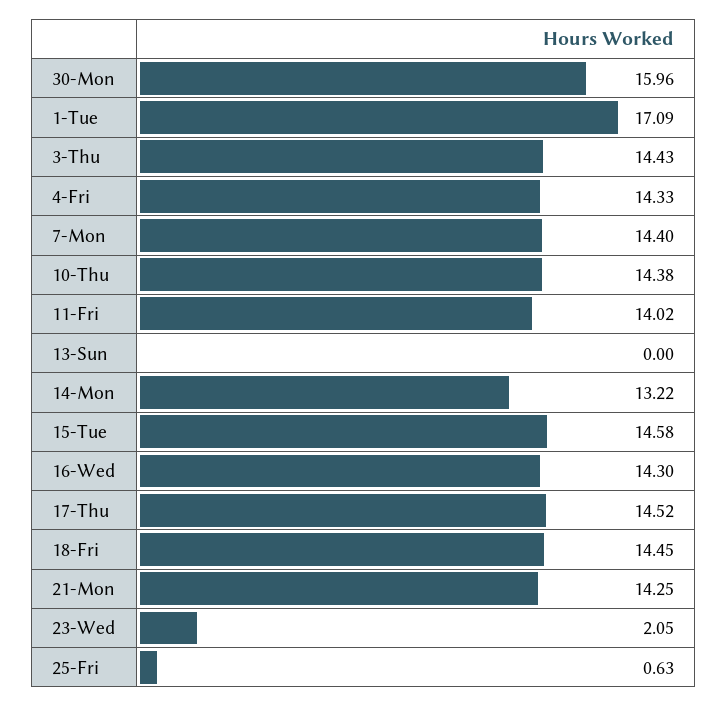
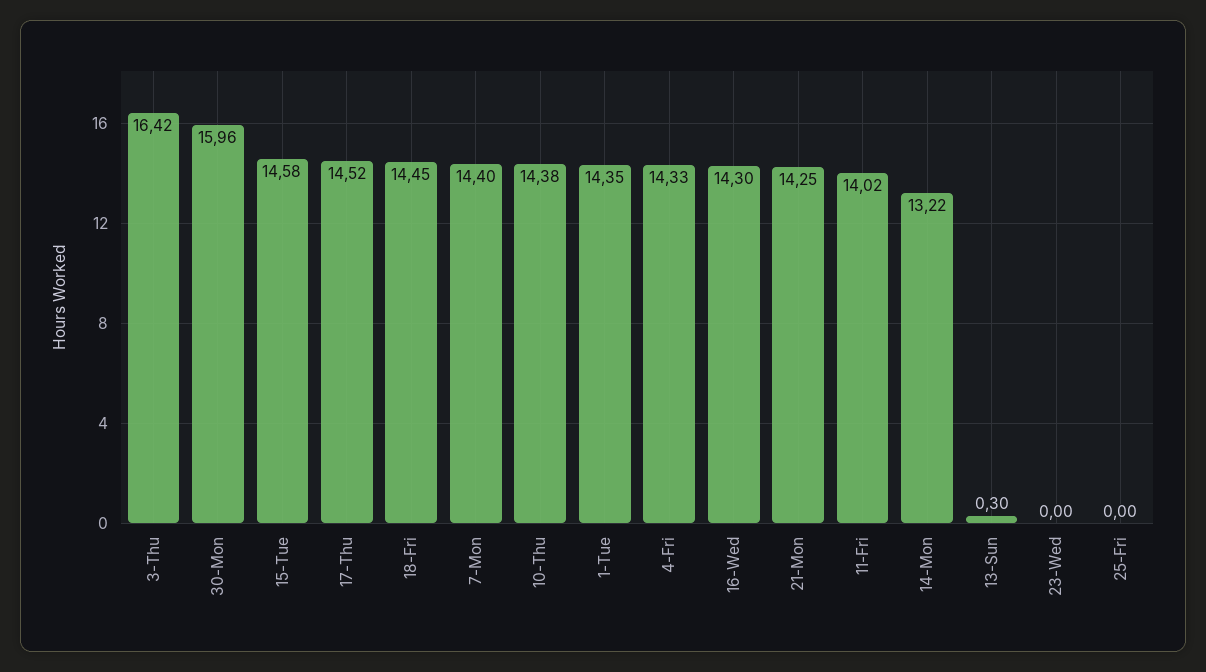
  {
    "30-Mon": 15.96,
-   "1-Tue": 17.09,
+   "1-Tue": 14.35,
-   "3-Thu": 14.43,
+   "3-Thu": 16.42,
    "4-Fri": 14.33,
    "7-Mon": 14.4,
    "10-Thu": 14.38,
    "11-Fri": 14.02,
-   "13-Sun": 0,
+   "13-Sun": 0.3,
    "14-Mon": 13.22,
    "15-Tue": 14.58,
    "16-Wed": 14.3,
    "17-Thu": 14.52,
    "18-Fri": 14.45,
    "21-Mon": 14.25,
-   "23-Wed": 2.05,
+   "23-Wed": 0,
-   "25-Fri": 0.63
+   "25-Fri": 0
  }

